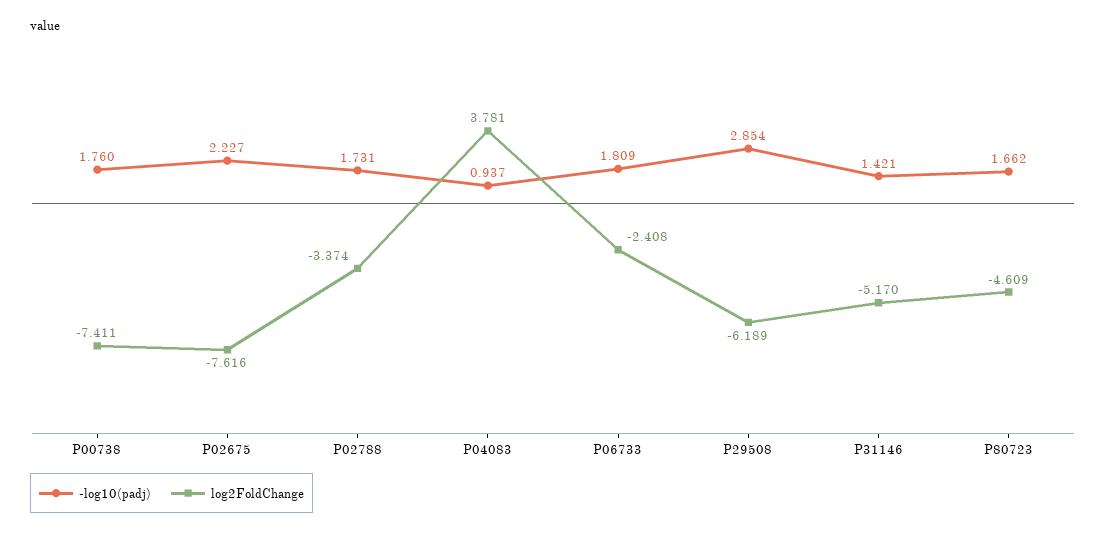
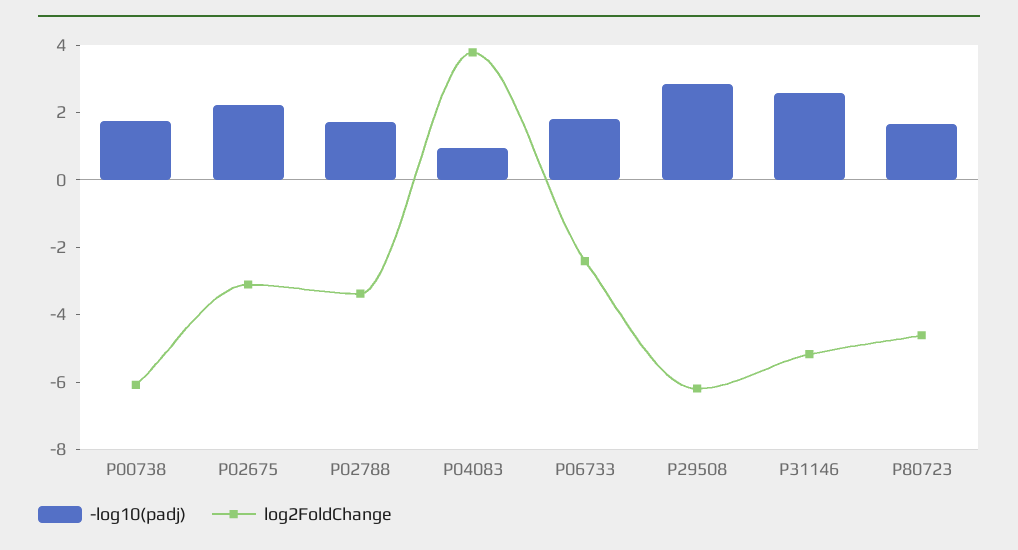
  {
    "-log10(padj)": {
      "P00738": 1.76,
      "P02675": 2.227,
      "P02788": 1.731,
      "P04083": 0.937,
      "P06733": 1.809,
      "P29508": 2.854,
-     "P31146": 1.421,
+     "P31146": 2.5,
      "P80723": 1.662
    },
    "log2FoldChange": {
-     "P00738": -7.411,
+     "P00738": -6,
-     "P02675": -7.616,
+     "P02675": -3,
      "P02788": -3.374,
      "P04083": 3.781,
      "P06733": -2.408,
      "P29508": -6.189,
      "P31146": -5.17,
      "P80723": -4.609
    }
  }

